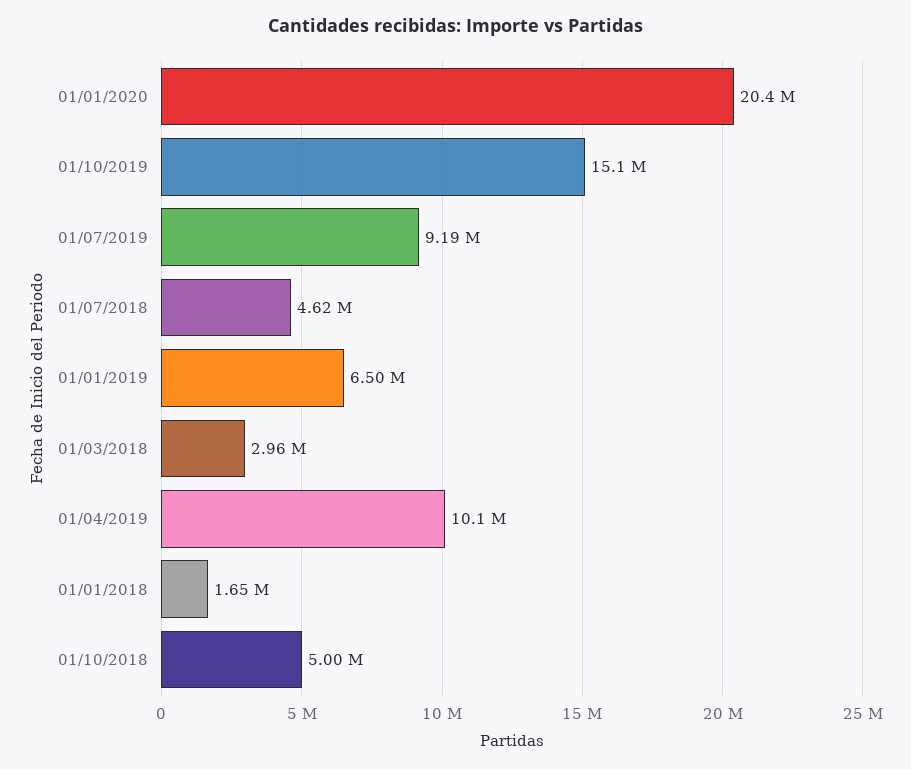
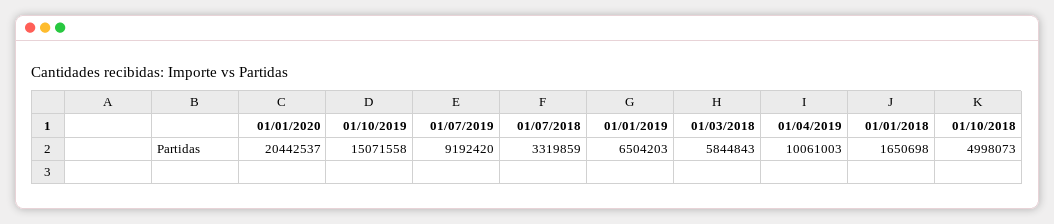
  {
    "01/01/2020": 20442537,
    "01/10/2019": 15071558,
    "01/07/2019": 9192420,
-   "01/07/2018": 4620000,
+   "01/07/2018": 3319859,
    "01/01/2019": 6504203,
-   "01/03/2018": 2960000,
+   "01/03/2018": 5844843,
    "01/04/2019": 10061003,
    "01/01/2018": 1650698,
    "01/10/2018": 4998073
  }

